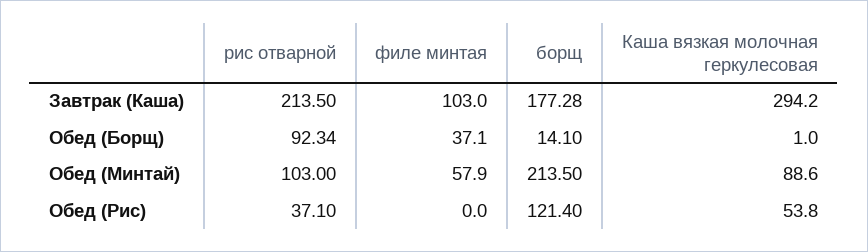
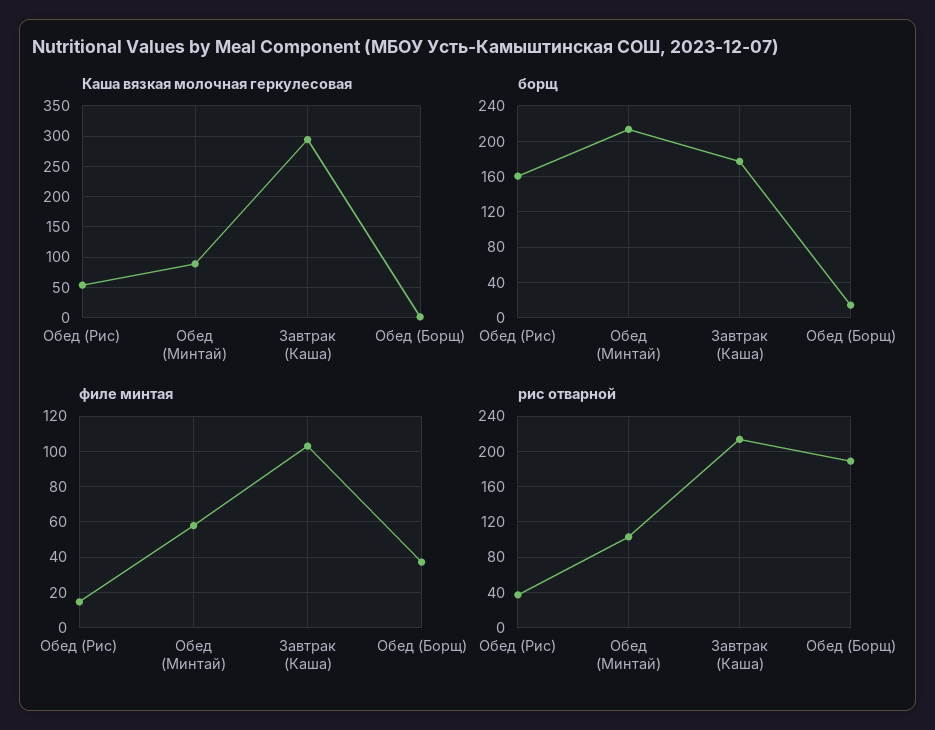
  {
    "рис отварной": {
      "Завтрак (Каша)": 213.5,
-     "Обед (Борщ)": 92.34,
+     "Обед (Борщ)": 190,
      "Обед (Минтай)": 103,
      "Обед (Рис)": 37.1
    },
    "филе минтая": {
      "Завтрак (Каша)": 103,
      "Обед (Борщ)": 37.1,
      "Обед (Минтай)": 57.9,
-     "Обед (Рис)": 0
+     "Обед (Рис)": 15
    },
    "борщ": {
      "Завтрак (Каша)": 177.28,
      "Обед (Борщ)": 14.1,
      "Обед (Минтай)": 213.5,
-     "Обед (Рис)": 121.4
+     "Обед (Рис)": 160
    },
    "Каша вязкая молочная геркулесовая": {
      "Завтрак (Каша)": 294.2,
      "Обед (Борщ)": 1,
      "Обед (Минтай)": 88.6,
      "Обед (Рис)": 53.8
    }
  }

